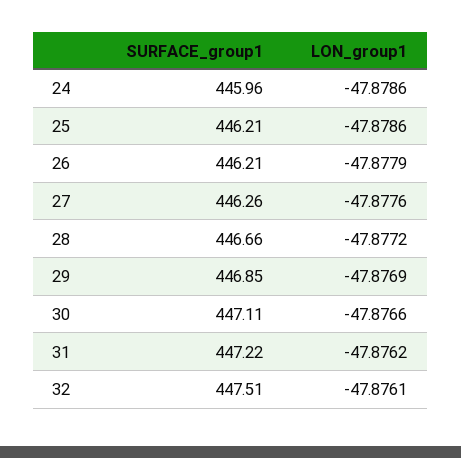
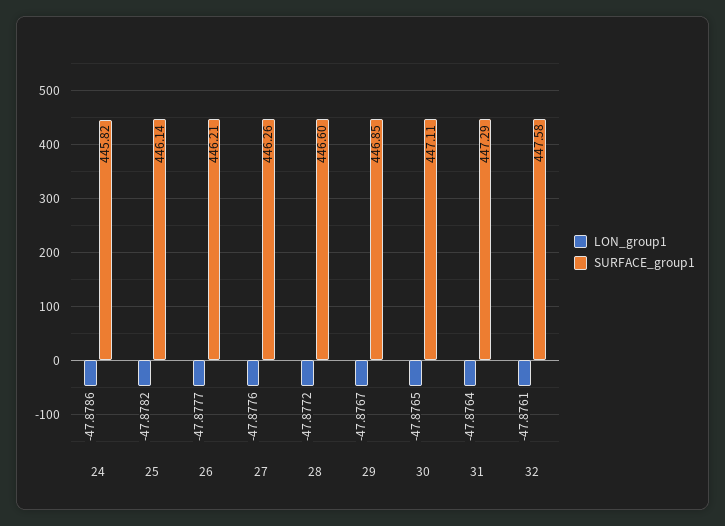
  {
    "SURFACE_group1": {
-     "24": 445.96,
+     "24": 445.82,
-     "25": 446.21,
+     "25": 446.14,
      "26": 446.21,
      "27": 446.26,
-     "28": 446.66,
+     "28": 446.6,
      "29": 446.85,
      "30": 447.11,
-     "31": 447.22,
+     "31": 447.29,
-     "32": 447.51
+     "32": 447.58
    },
    "LON_group1": {
      "24": -47.8786,
-     "25": -47.8786,
+     "25": -47.8782,
-     "26": -47.8779,
+     "26": -47.8777,
      "27": -47.8776,
      "28": -47.8772,
-     "29": -47.8769,
+     "29": -47.8767,
-     "30": -47.8766,
+     "30": -47.8765,
-     "31": -47.8762,
+     "31": -47.8764,
      "32": -47.8761
    }
  }

